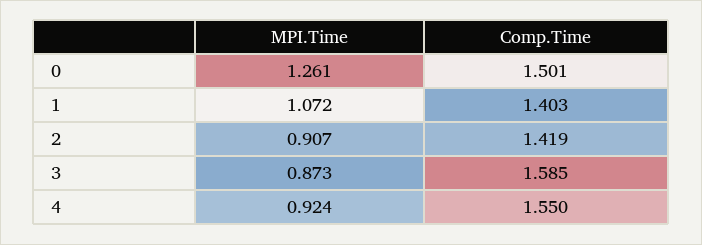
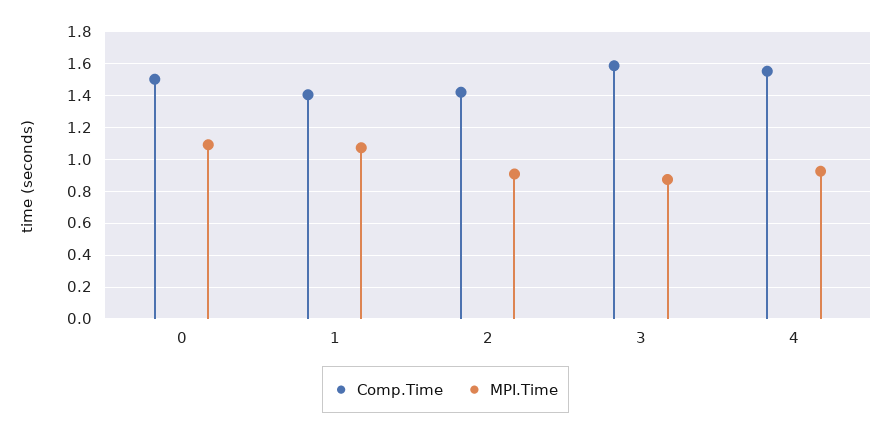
  {
    "MPI.Time": {
-     "0": 1.261,
+     "0": 1.1,
      "1": 1.072,
      "2": 0.907,
      "3": 0.873,
      "4": 0.924
    },
    "Comp.Time": {
      "0": 1.501,
      "1": 1.403,
      "2": 1.419,
      "3": 1.585,
      "4": 1.55
    }
  }

